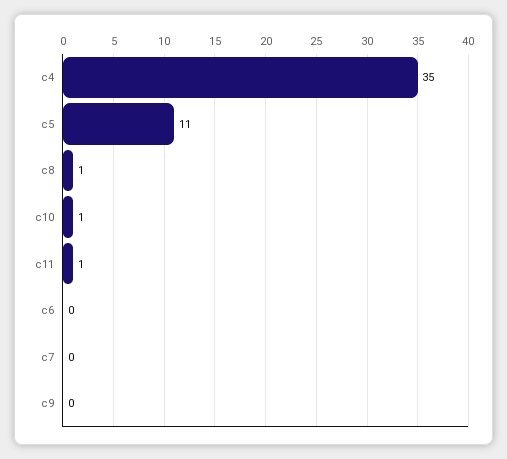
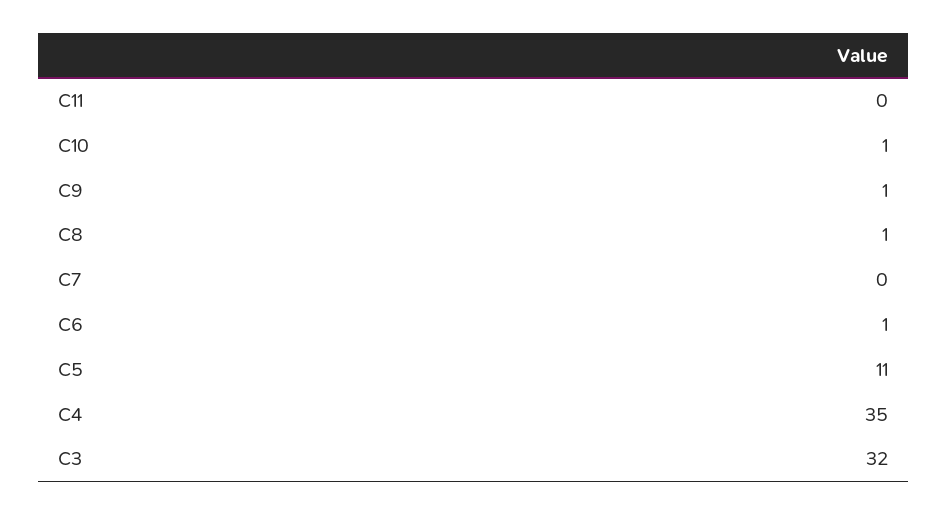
  {
    "c4": 35,
    "c5": 11,
    "c8": 1,
    "c10": 1,
-   "c11": 1,
+   "c11": 0,
-   "c6": 0,
+   "c6": 1,
    "c7": 0,
-   "c9": 0
+   "c9": 1,
+   "C3": 32
  }

